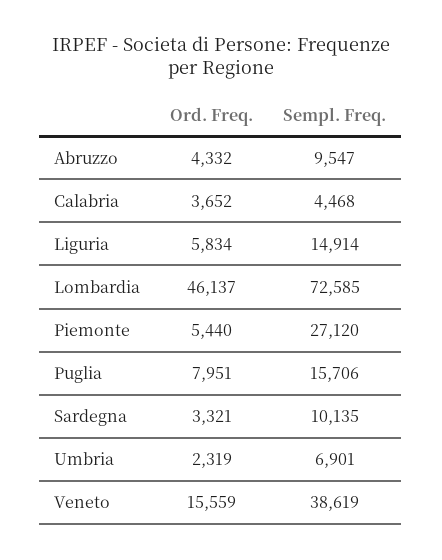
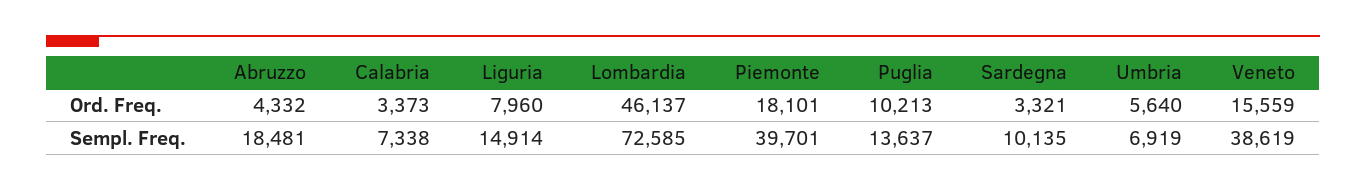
  {
    "Ord. Freq.": {
      "Abruzzo": 4332,
-     "Calabria": 3652,
+     "Calabria": 3373,
-     "Liguria": 5834,
+     "Liguria": 7960,
      "Lombardia": 46137,
-     "Piemonte": 5440,
+     "Piemonte": 18101,
-     "Puglia": 7951,
+     "Puglia": 10213,
      "Sardegna": 3321,
-     "Umbria": 2319,
+     "Umbria": 5640,
      "Veneto": 15559
    },
    "Sempl. Freq.": {
-     "Abruzzo": 9547,
+     "Abruzzo": 18481,
-     "Calabria": 4468,
+     "Calabria": 7338,
      "Liguria": 14914,
      "Lombardia": 72585,
-     "Piemonte": 27120,
+     "Piemonte": 39701,
-     "Puglia": 15706,
+     "Puglia": 13637,
      "Sardegna": 10135,
-     "Umbria": 6901,
+     "Umbria": 6919,
      "Veneto": 38619
    }
  }

